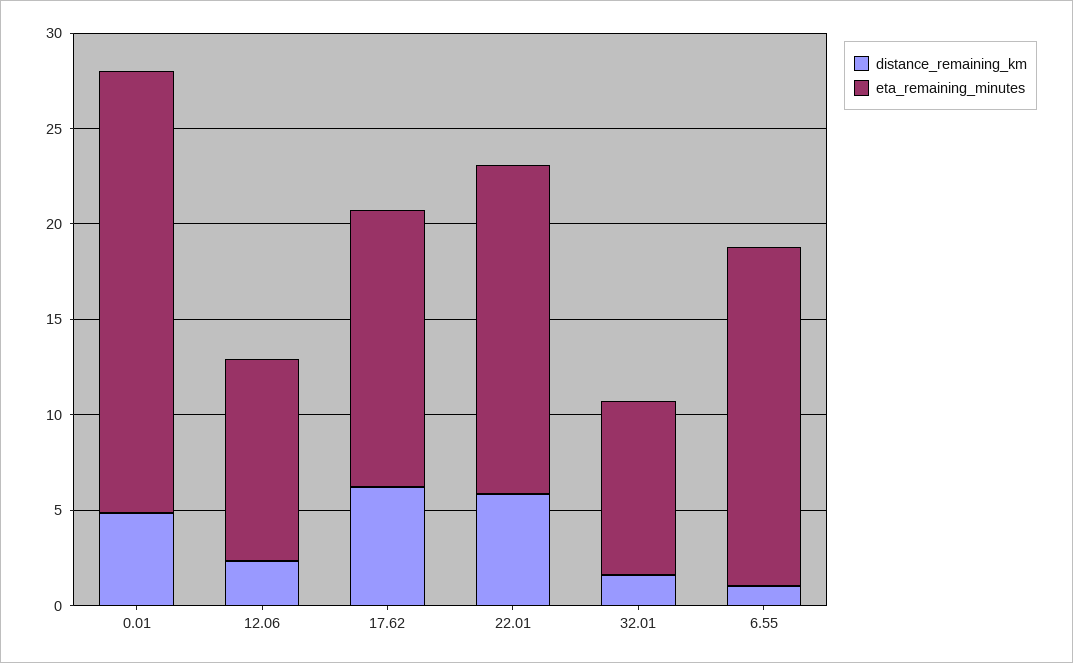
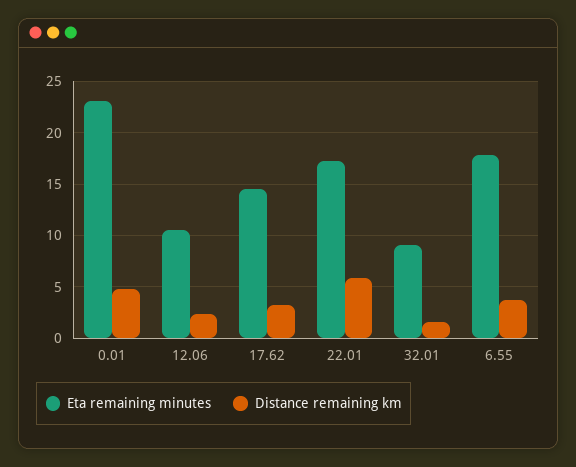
  {
    "distance_remaining_km": {
      "0.01": 5,
      "12.06": 2,
-     "17.62": 6,
+     "17.62": 3,
      "22.01": 6,
      "32.01": 2,
-     "6.55": 1
+     "6.55": 4
    },
    "eta_remaining_minutes": {
      "0.01": 23,
      "12.06": 11,
      "17.62": 15,
      "22.01": 17,
      "32.01": 9,
      "6.55": 18
    }
  }

